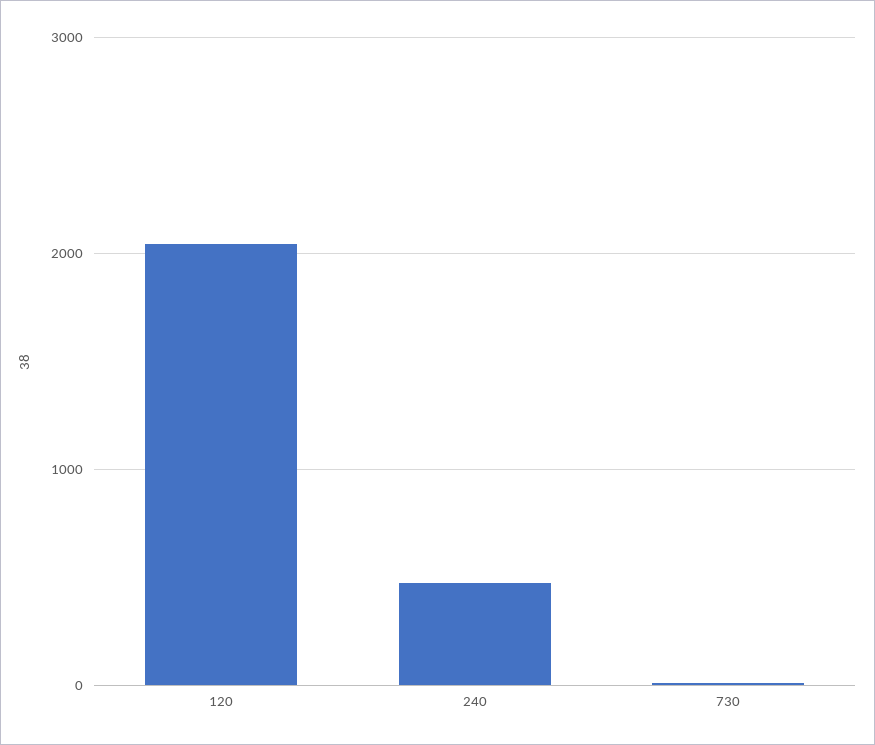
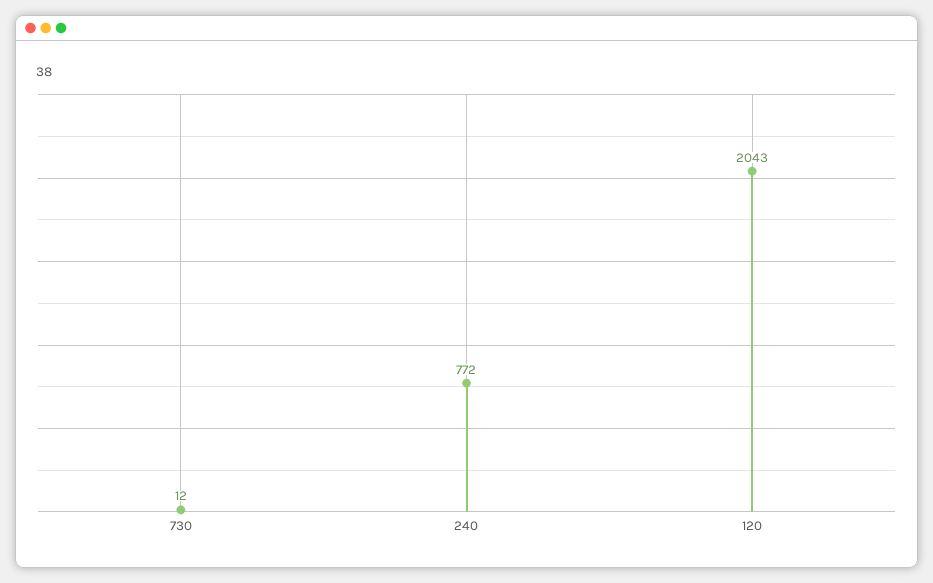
  {
    "120": 2043,
-   "240": 500,
+   "240": 772,
    "730": 12
  }

